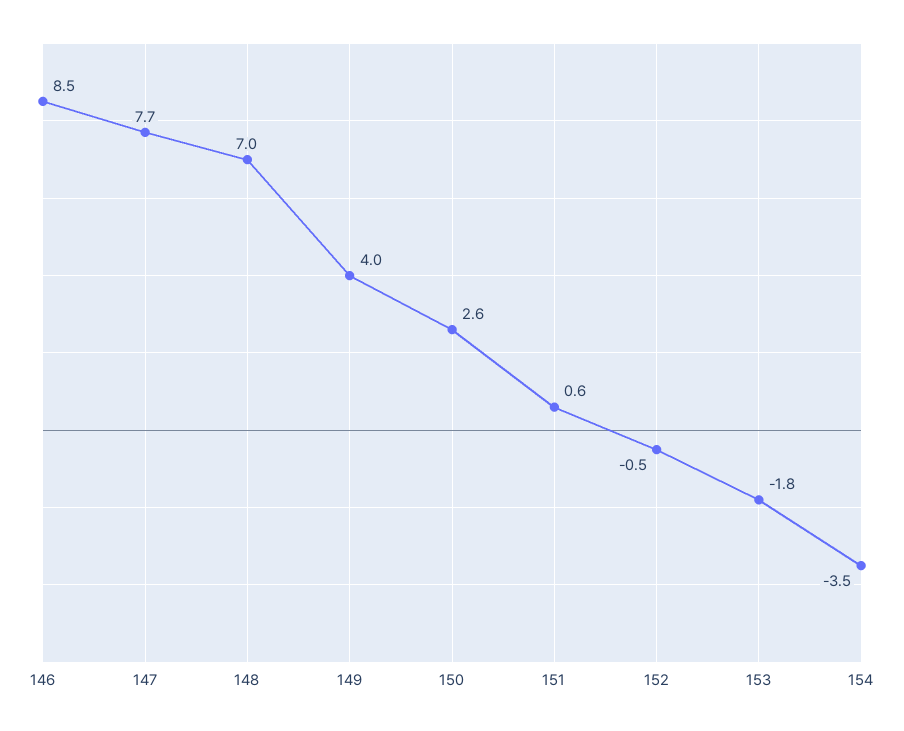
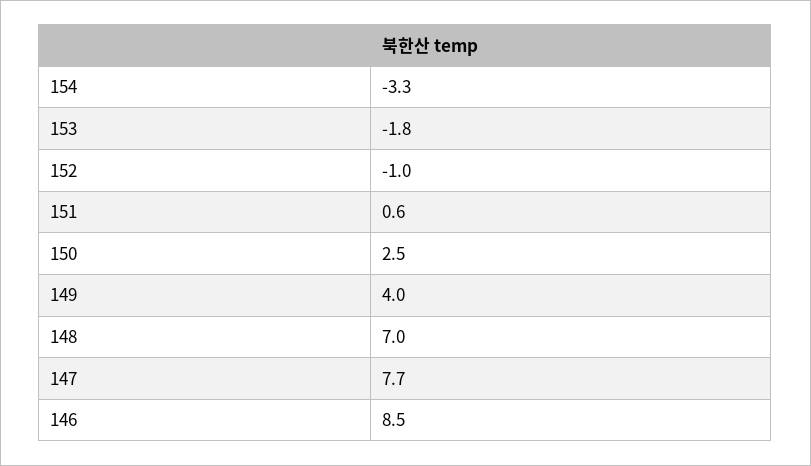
  {
    "146": 8.5,
    "147": 7.7,
    "148": 7,
    "149": 4,
-   "150": 2.6,
+   "150": 2.5,
    "151": 0.6,
-   "152": -0.5,
+   "152": -1,
    "153": -1.8,
-   "154": -3.5
+   "154": -3.3
  }

